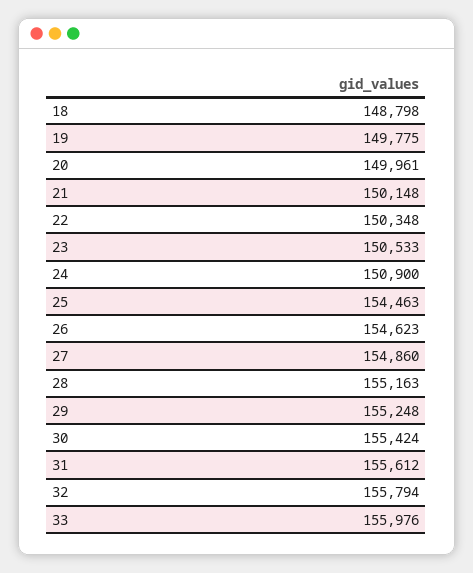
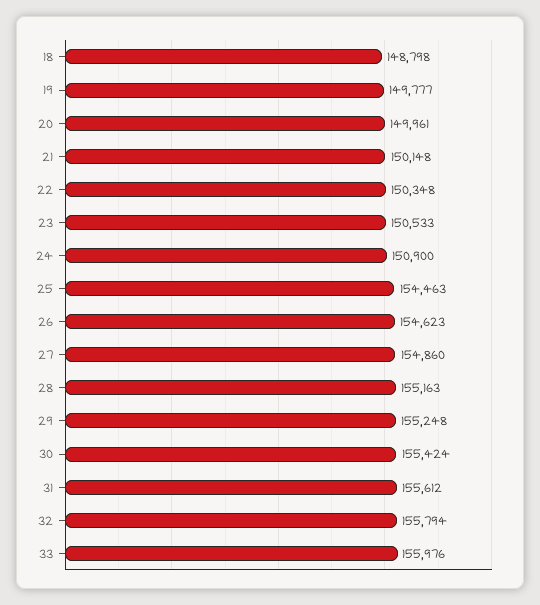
  {
    "18": 148798,
-   "19": 149775,
+   "19": 149777,
    "20": 149961,
    "21": 150148,
    "22": 150348,
    "23": 150533,
    "24": 150900,
    "25": 154463,
    "26": 154623,
    "27": 154860,
    "28": 155163,
    "29": 155248,
    "30": 155424,
    "31": 155612,
    "32": 155794,
    "33": 155976
  }

